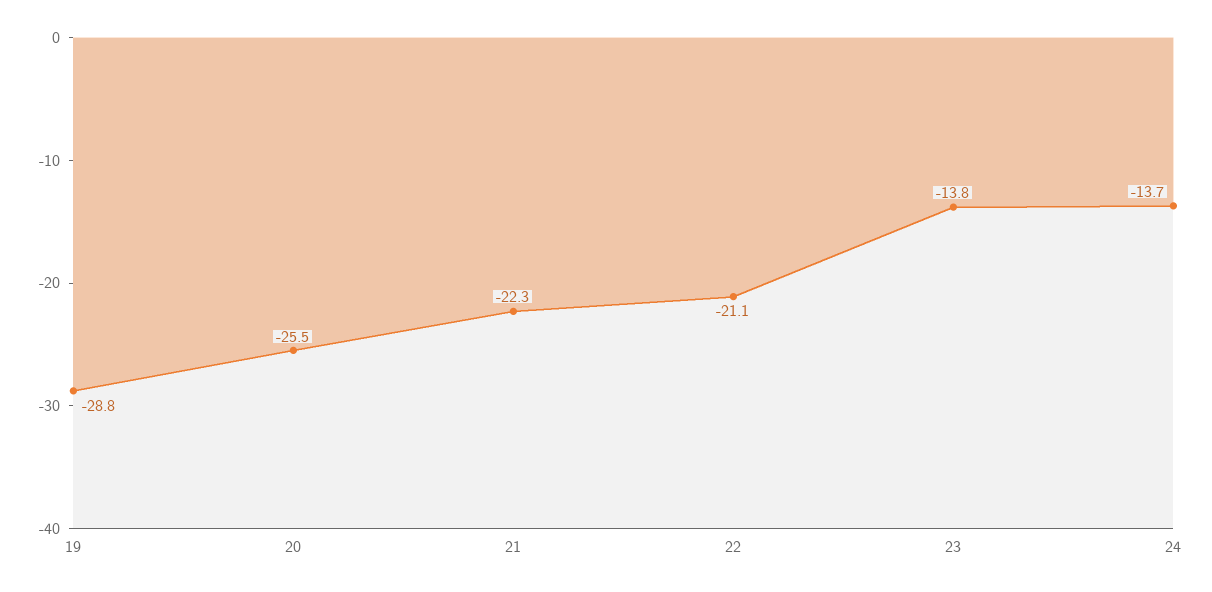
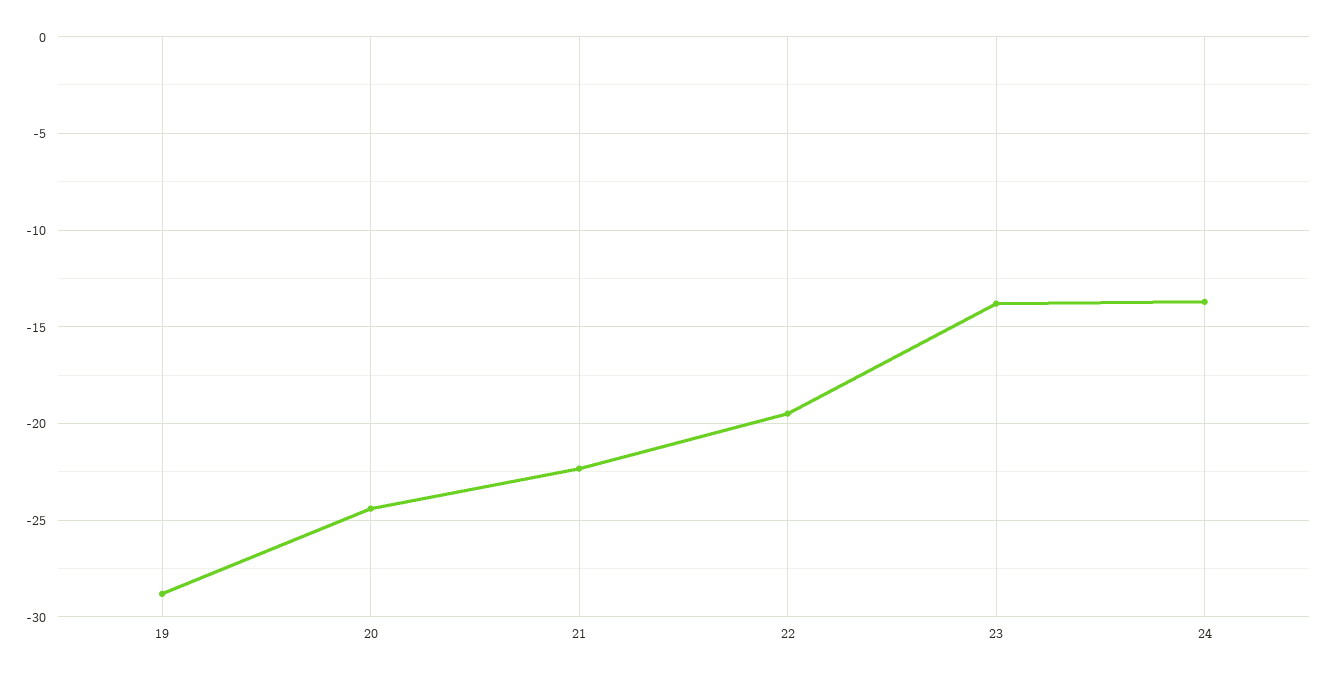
  {
    "19": -28.8,
-   "20": -25.5,
+   "20": -24.5,
    "21": -22.3,
-   "22": -21.1,
+   "22": -19.5,
    "23": -13.8,
    "24": -13.7
  }

